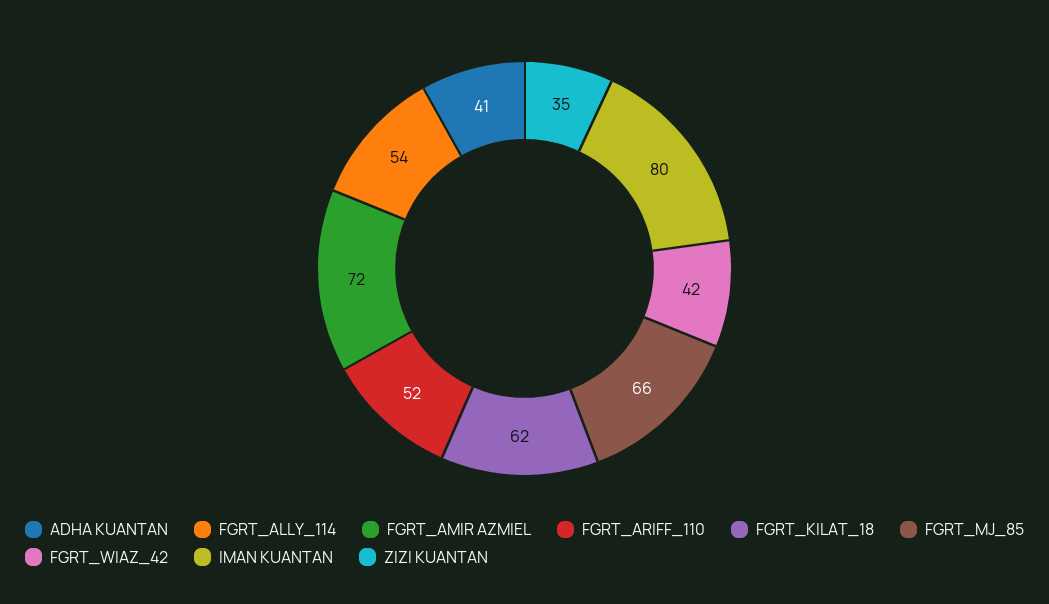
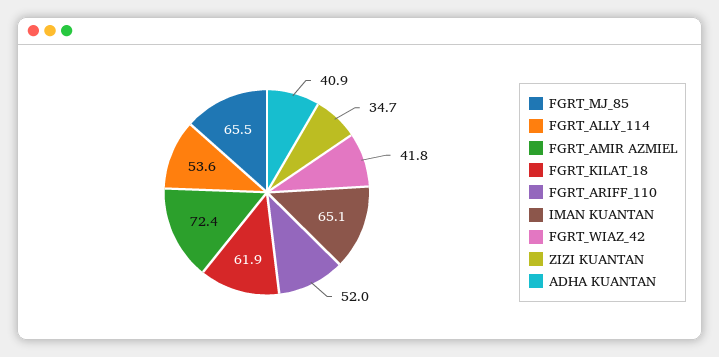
  {
    "ADHA KUANTAN": 40.9,
    "FGRT_ALLY_114": 53.6,
    "FGRT_AMIR AZMIEL": 72.4,
    "FGRT_ARIFF_110": 52,
    "FGRT_KILAT_18": 61.9,
    "FGRT_MJ_85": 65.5,
    "FGRT_WIAZ_42": 41.8,
-   "IMAN KUANTAN": 80,
+   "IMAN KUANTAN": 65.1,
    "ZIZI KUANTAN": 34.7
  }

